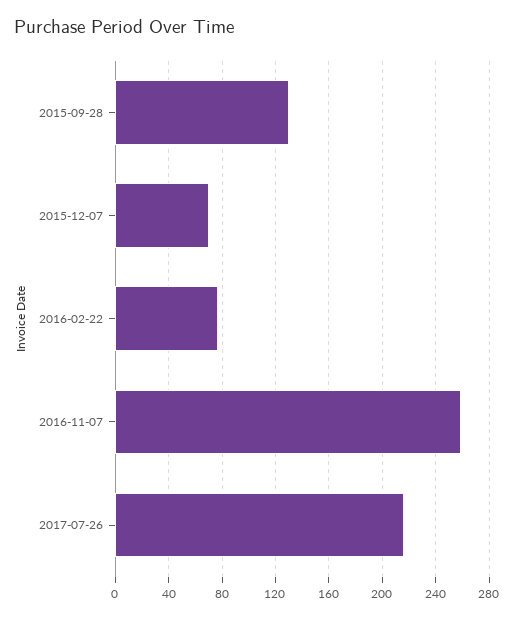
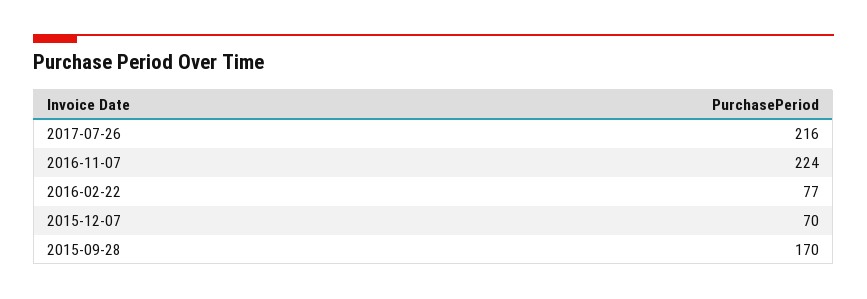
  {
-   "2015-09-28": 130,
+   "2015-09-28": 170,
    "2015-12-07": 70,
    "2016-02-22": 77,
-   "2016-11-07": 260,
+   "2016-11-07": 224,
    "2017-07-26": 216
  }

